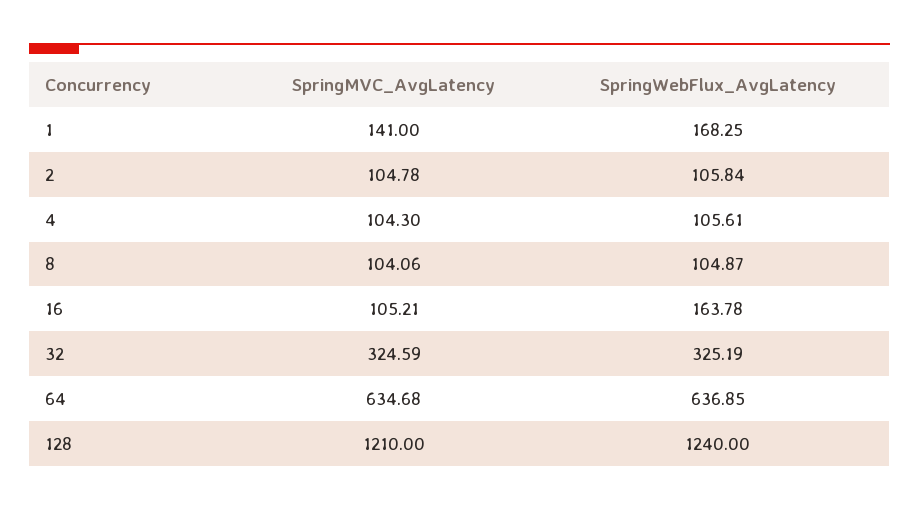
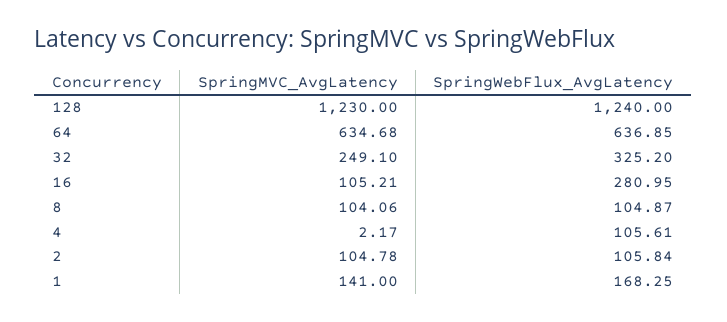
  {
    "SpringMVC_AvgLatency": {
      "1": 141,
      "2": 104.78,
-     "4": 104.3,
+     "4": 2.17,
      "8": 104.06,
      "16": 105.21,
-     "32": 324.59,
+     "32": 249.1,
      "64": 634.68,
-     "128": 1210
+     "128": 1230
    },
    "SpringWebFlux_AvgLatency": {
      "1": 168.25,
      "2": 105.84,
      "4": 105.61,
      "8": 104.87,
-     "16": 163.78,
+     "16": 280.95,
-     "32": 325.19,
+     "32": 325.2,
      "64": 636.85,
      "128": 1240
    }
  }

